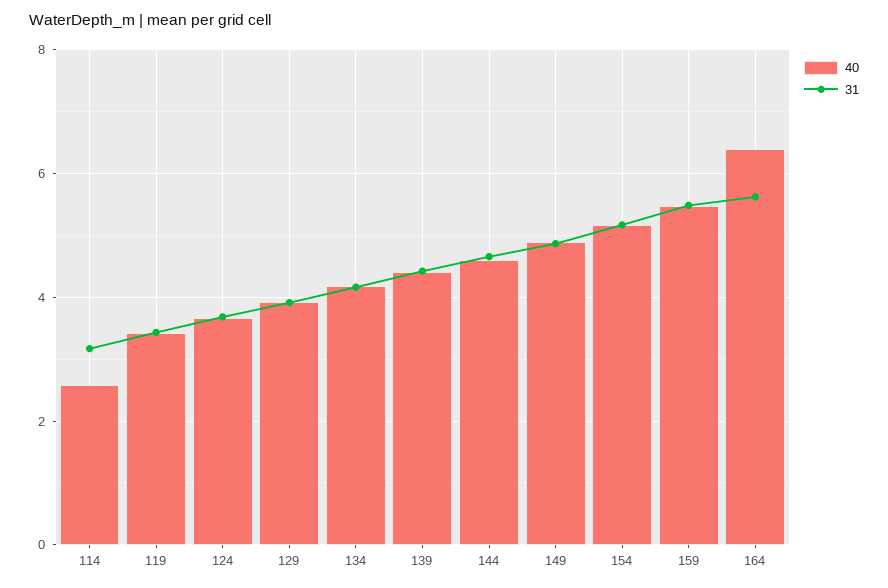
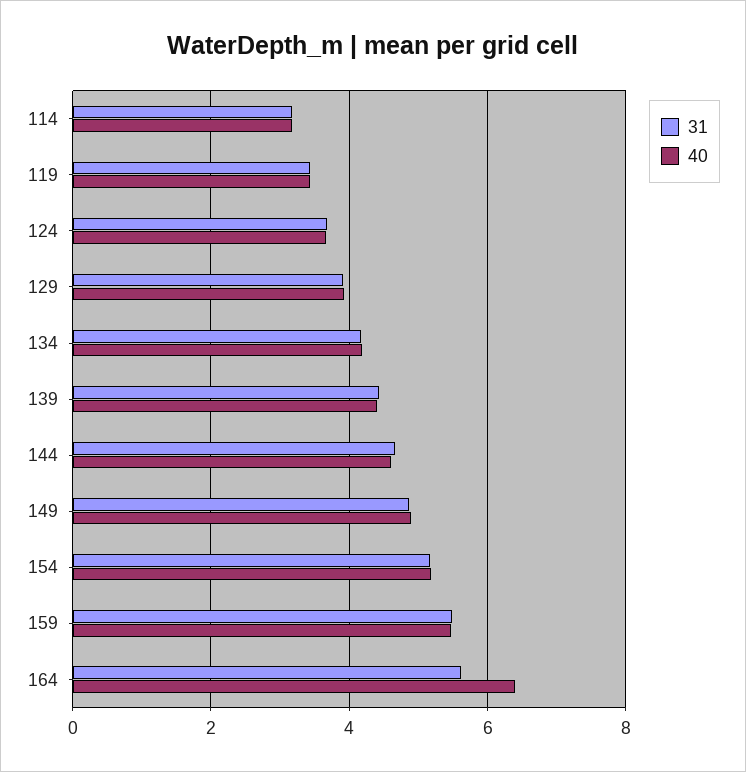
  {
    "40": {
-     "114": 2.6,
+     "114": 3.2,
      "119": 3.4,
      "124": 3.6,
      "129": 4,
      "134": 4.2,
      "139": 4.4,
      "144": 4.6,
      "149": 4.8,
      "154": 5.2,
      "159": 5.4,
      "164": 6.4
    },
    "31": {
      "114": 3.2,
      "119": 3.4,
      "124": 3.6,
      "129": 4,
      "134": 4.2,
      "139": 4.4,
      "144": 4.6,
      "149": 4.8,
      "154": 5.2,
      "159": 5.4,
      "164": 5.6
    }
  }

